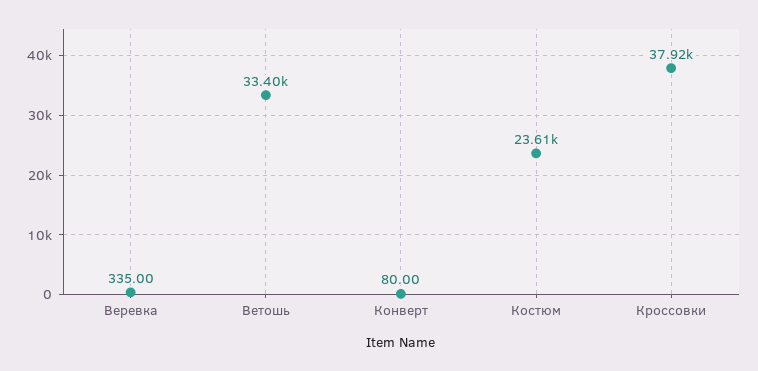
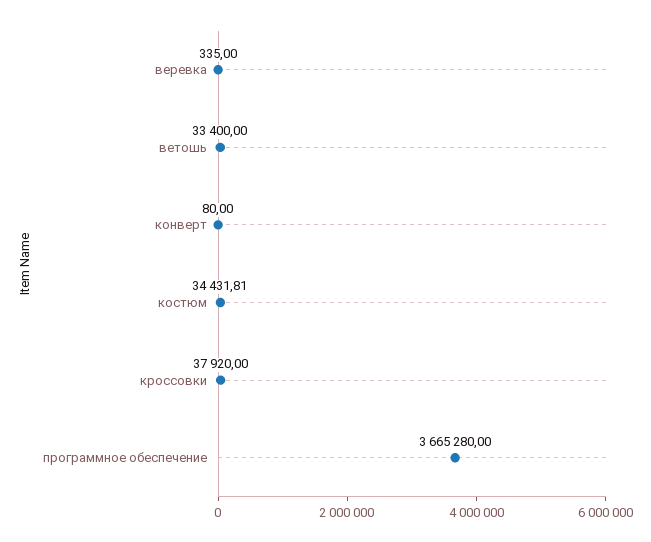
  {
    "Веревка": 335,
    "Ветошь": 33400,
    "Конверт": 80,
-   "Костюм": 23610,
+   "Костюм": 34431.81,
-   "Кроссовки": 37920
+   "Кроссовки": 37920,
+   "программное обеспечение": 3665280
  }

